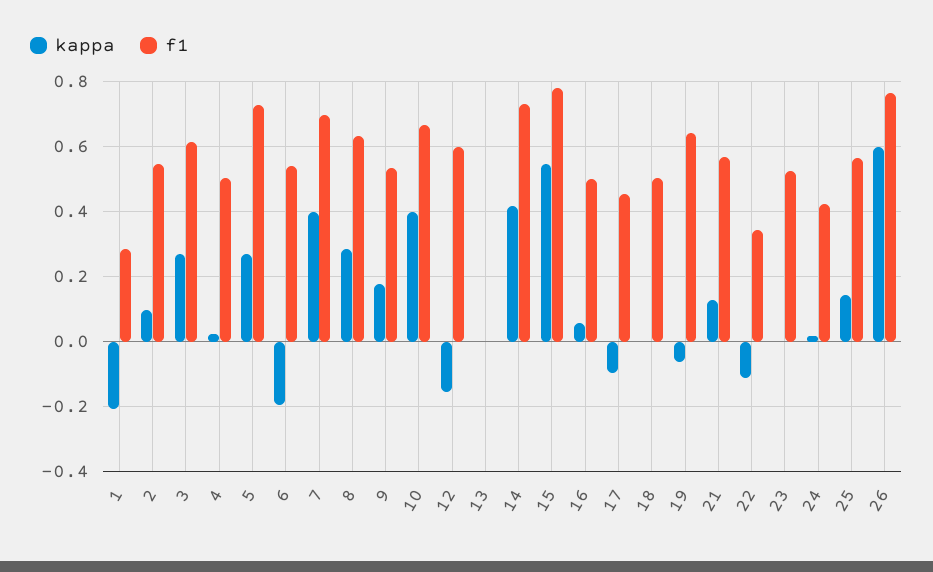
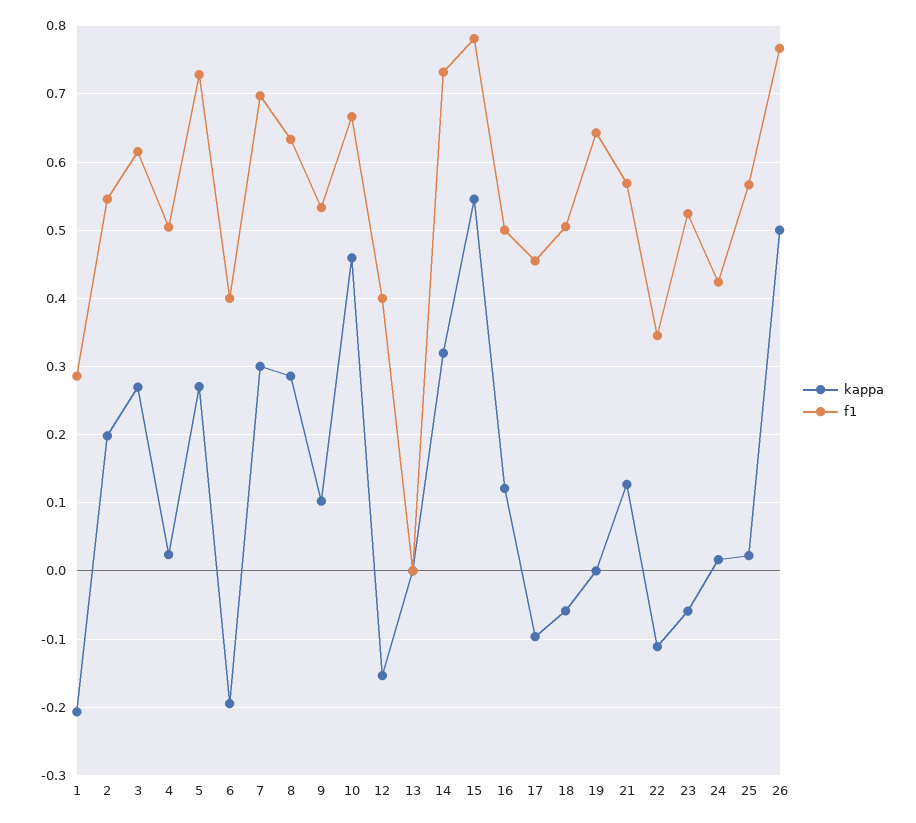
  {
    "kappa": {
      "1": -0.21,
-     "2": 0.1,
+     "2": 0.2,
      "3": 0.27,
      "4": 0.02,
      "5": 0.27,
      "6": -0.19,
-     "7": 0.4,
+     "7": 0.3,
      "8": 0.29,
-     "9": 0.18,
+     "9": 0.1,
-     "10": 0.4,
+     "10": 0.46,
      "12": -0.15,
      "13": 0,
-     "14": 0.42,
+     "14": 0.32,
      "15": 0.55,
-     "16": 0.06,
+     "16": 0.12,
      "17": -0.1,
-     "18": 0,
+     "18": -0.06,
-     "19": -0.06,
+     "19": 0,
      "21": 0.13,
      "22": -0.11,
-     "23": 0,
+     "23": -0.06,
      "24": 0.02,
-     "25": 0.14,
+     "25": 0.02,
-     "26": 0.6
+     "26": 0.5
    },
    "f1": {
      "1": 0.29,
      "2": 0.55,
      "3": 0.62,
      "4": 0.5,
      "5": 0.73,
-     "6": 0.54,
+     "6": 0.4,
      "7": 0.7,
      "8": 0.63,
      "9": 0.53,
      "10": 0.67,
-     "12": 0.6,
+     "12": 0.4,
      "13": 0,
      "14": 0.73,
      "15": 0.78,
      "16": 0.5,
      "17": 0.46,
      "18": 0.51,
      "19": 0.64,
      "21": 0.57,
      "22": 0.35,
      "23": 0.52,
      "24": 0.42,
      "25": 0.57,
      "26": 0.77
    }
  }

